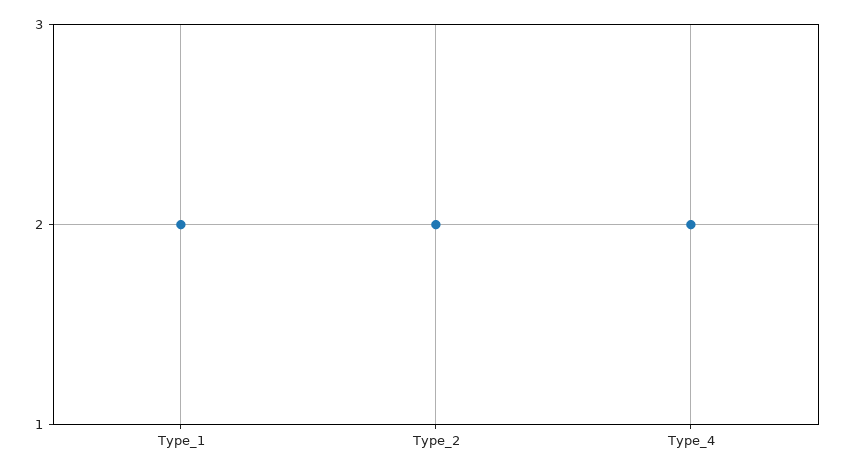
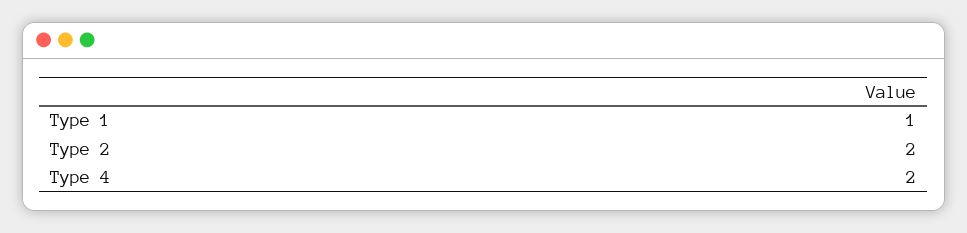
  {
-   "Type_1": 2,
+   "Type_1": 1,
    "Type_2": 2,
    "Type_4": 2
  }

